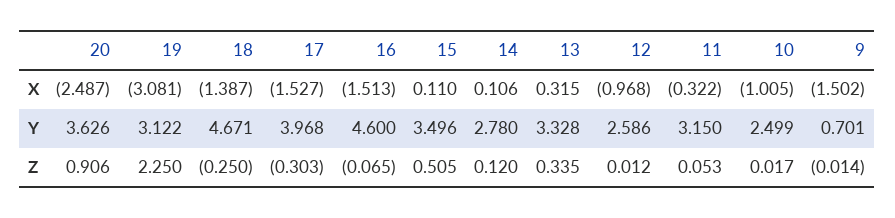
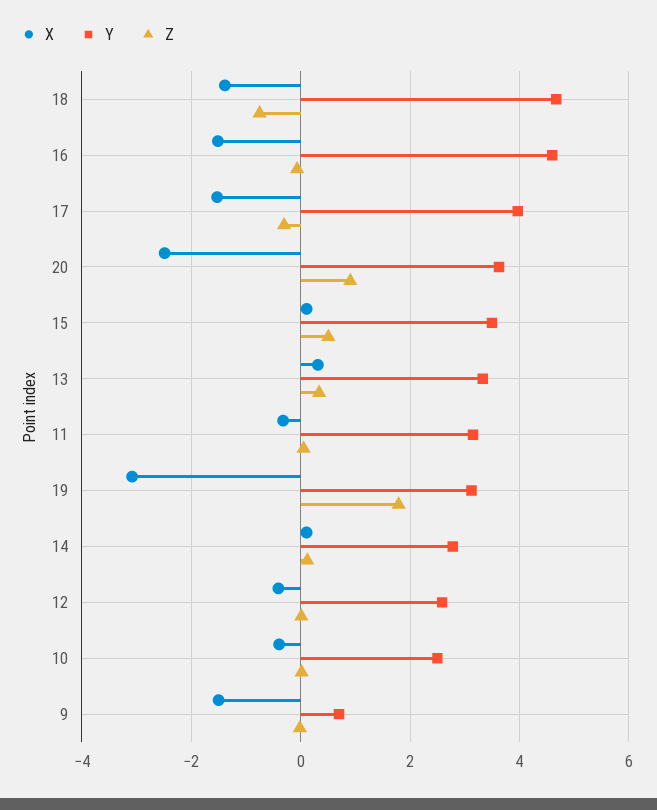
  {
    "X": {
      "20": -2.487,
      "19": -3.081,
      "18": -1.387,
      "17": -1.527,
      "16": -1.513,
      "15": 0.11,
      "14": 0.106,
      "13": 0.315,
-     "12": -0.968,
+     "12": -0.4,
      "11": -0.322,
-     "10": -1.005,
+     "10": -0.4,
      "9": -1.502
    },
    "Y": {
      "20": 3.626,
      "19": 3.122,
      "18": 4.671,
      "17": 3.968,
      "16": 4.6,
      "15": 3.496,
      "14": 2.78,
      "13": 3.328,
      "12": 2.586,
      "11": 3.15,
      "10": 2.499,
      "9": 0.701
    },
    "Z": {
      "20": 0.906,
-     "19": 2.25,
+     "19": 1.8,
-     "18": -0.25,
+     "18": -0.8,
      "17": -0.303,
      "16": -0.065,
      "15": 0.505,
      "14": 0.12,
      "13": 0.335,
      "12": 0.012,
      "11": 0.053,
      "10": 0.017,
      "9": -0.014
    }
  }

